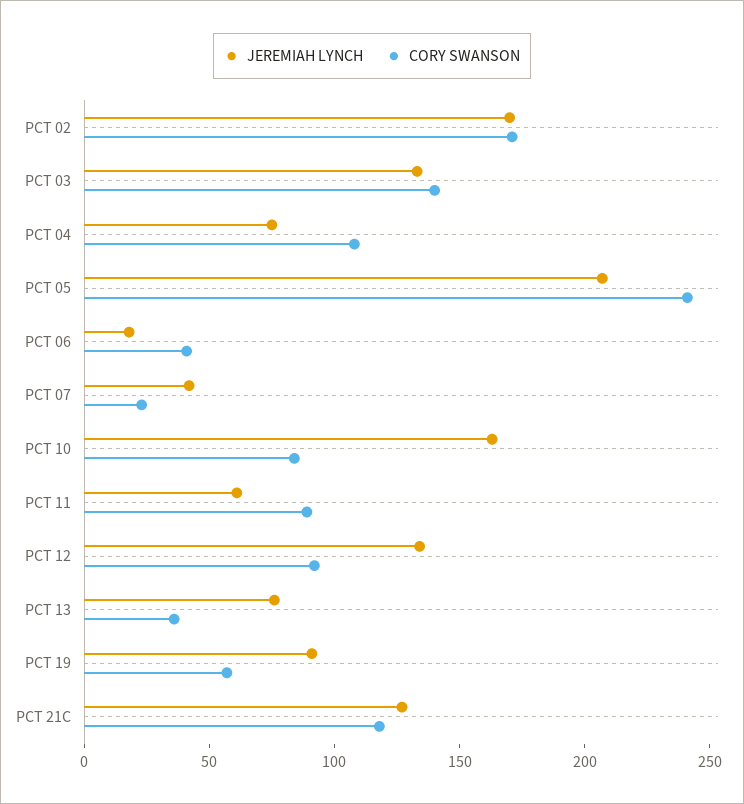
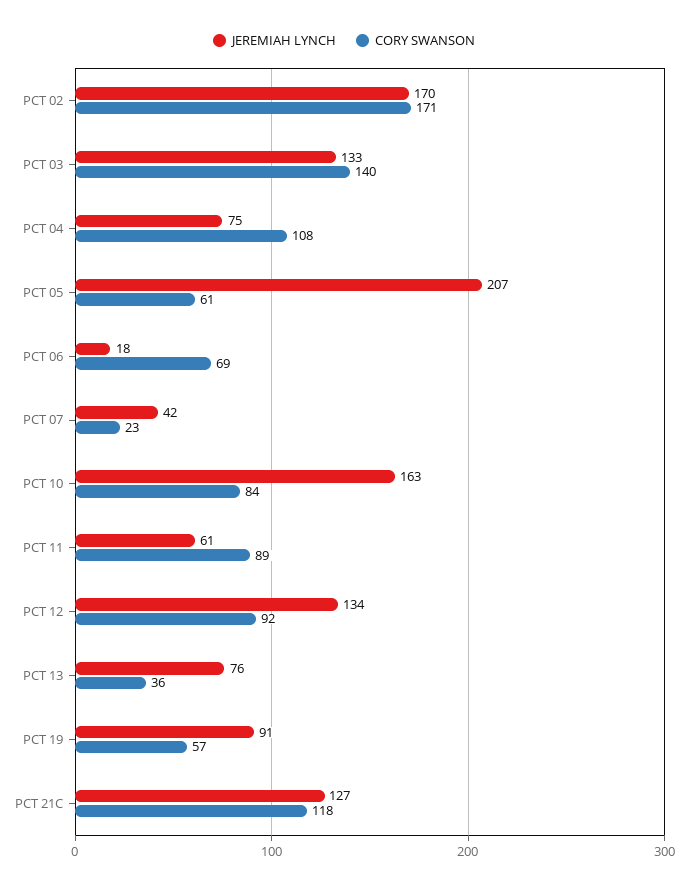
  {
    "JEREMIAH LYNCH": {
      "PCT 02": 170,
      "PCT 03": 133,
      "PCT 04": 75,
      "PCT 05": 207,
      "PCT 06": 18,
      "PCT 07": 42,
      "PCT 10": 163,
      "PCT 11": 61,
      "PCT 12": 134,
      "PCT 13": 76,
      "PCT 19": 91,
      "PCT 21C": 127
    },
    "CORY SWANSON": {
      "PCT 02": 171,
      "PCT 03": 140,
      "PCT 04": 108,
-     "PCT 05": 240,
+     "PCT 05": 61,
-     "PCT 06": 40,
+     "PCT 06": 69,
      "PCT 07": 23,
      "PCT 10": 84,
      "PCT 11": 89,
      "PCT 12": 92,
      "PCT 13": 36,
      "PCT 19": 57,
      "PCT 21C": 118
    }
  }

